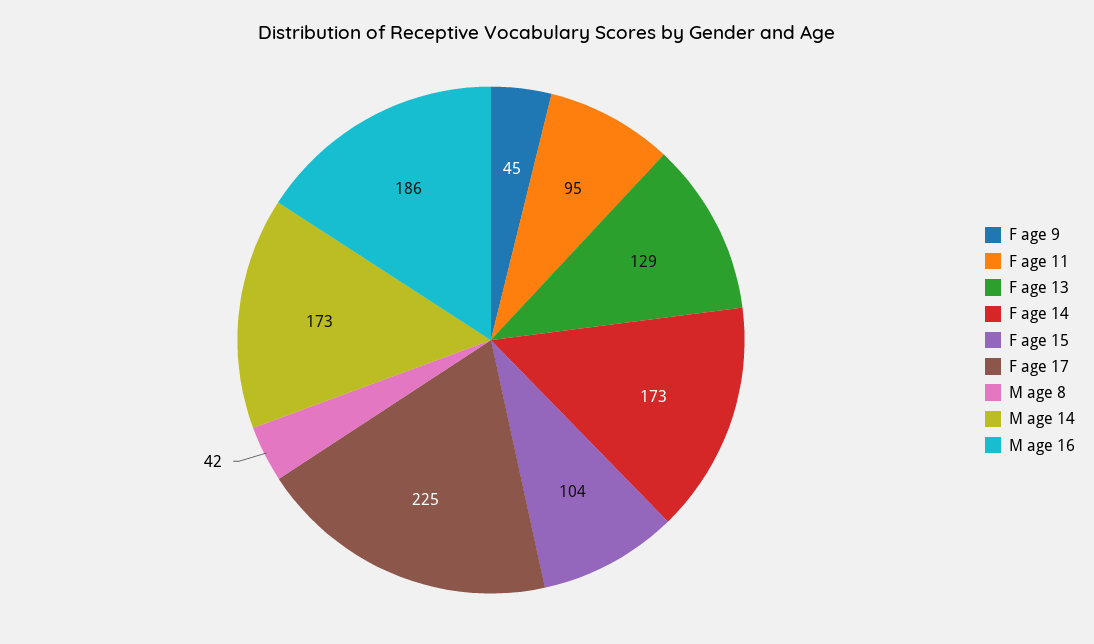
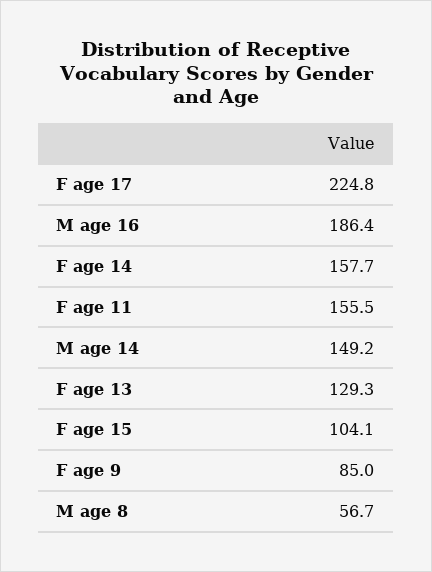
  {
-   "F age 9": 45,
+   "F age 9": 85,
-   "F age 11": 95,
+   "F age 11": 155.5,
    "F age 13": 129.3,
-   "F age 14": 173,
+   "F age 14": 157.7,
    "F age 15": 104.1,
    "F age 17": 224.8,
-   "M age 8": 42,
+   "M age 8": 56.7,
-   "M age 14": 173,
+   "M age 14": 149.2,
    "M age 16": 186.4
  }

